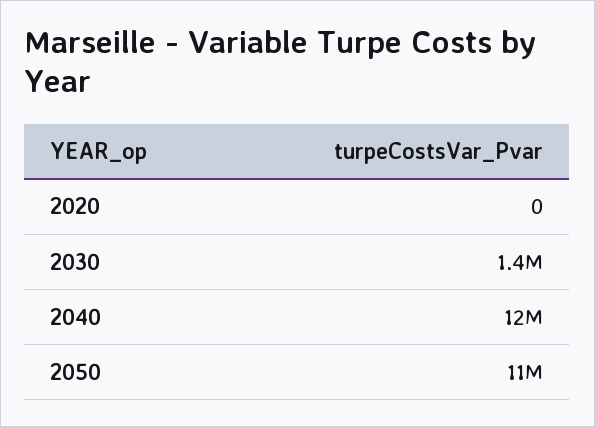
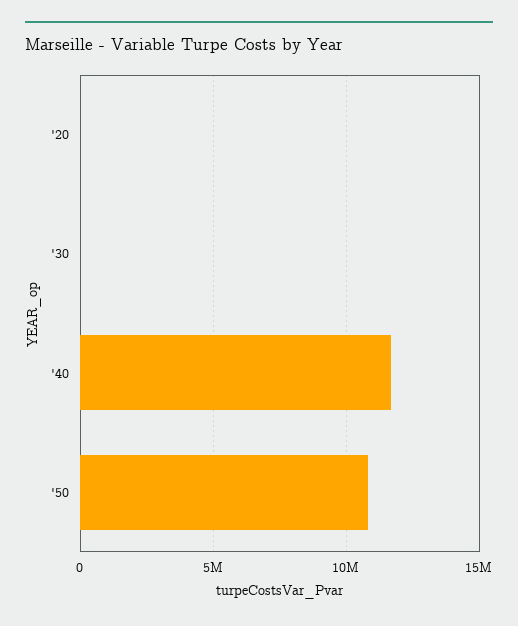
  {
    "2020": 0,
-   "2030": 1400000,
+   "2030": 0,
    "2040": 12000000,
    "2050": 11000000
  }

